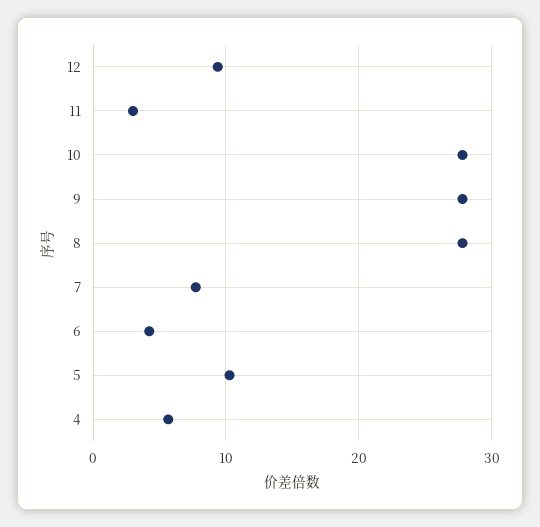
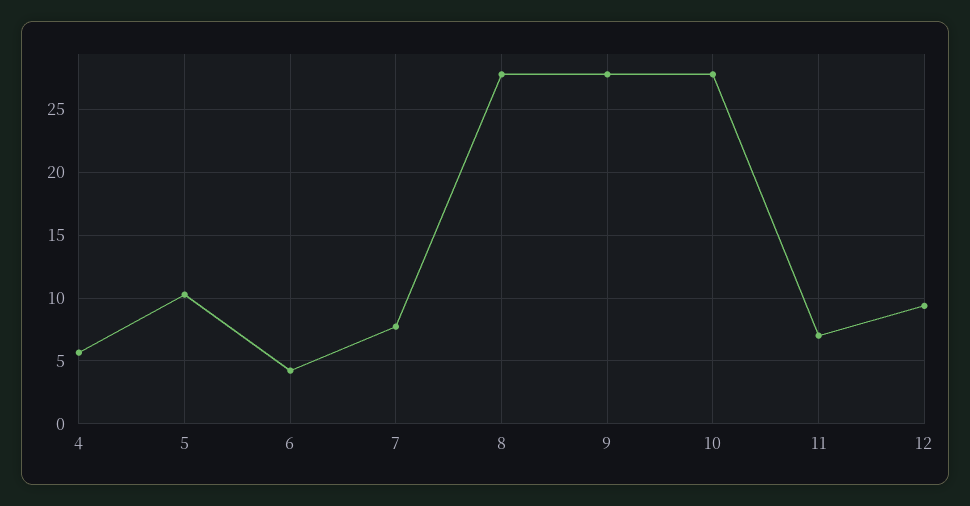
  {
    "12": 9.5,
-   "11": 3,
+   "11": 7,
    "10": 28,
    "9": 28,
    "8": 28,
    "7": 7.5,
    "6": 4,
    "5": 10.5,
    "4": 5.5
  }

